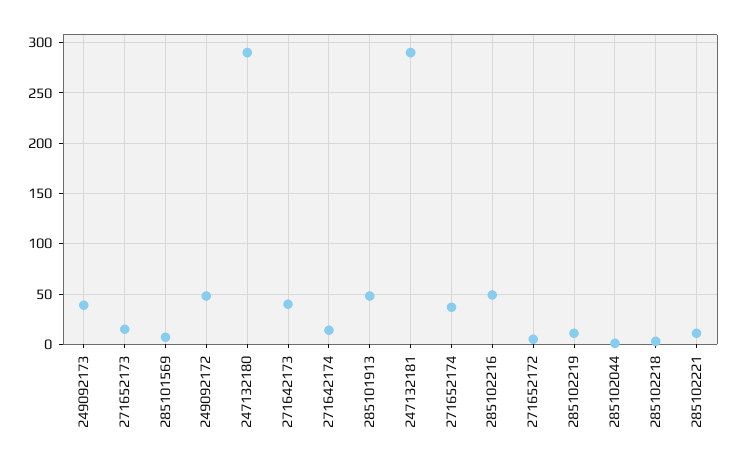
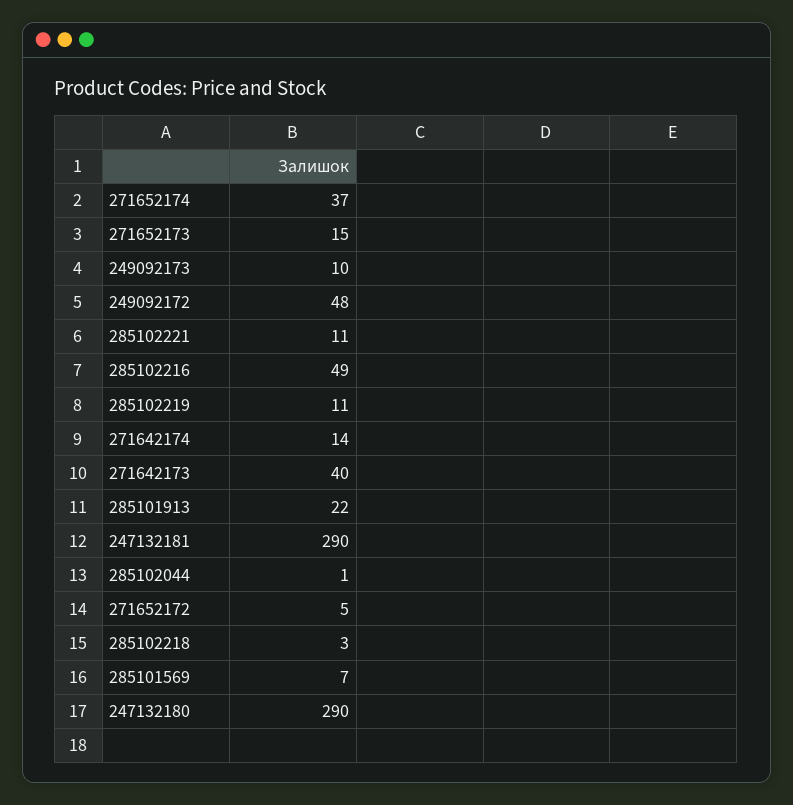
  {
-   "249092173": 40,
+   "249092173": 10,
    "271652173": 15,
    "285101569": 7,
    "249092172": 48,
    "247132180": 290,
    "271642173": 40,
    "271642174": 14,
-   "285101913": 50,
+   "285101913": 22,
    "247132181": 290,
    "271652174": 37,
    "285102216": 49,
    "271652172": 5,
    "285102219": 11,
    "285102044": 1,
    "285102218": 3,
    "285102221": 11
  }

